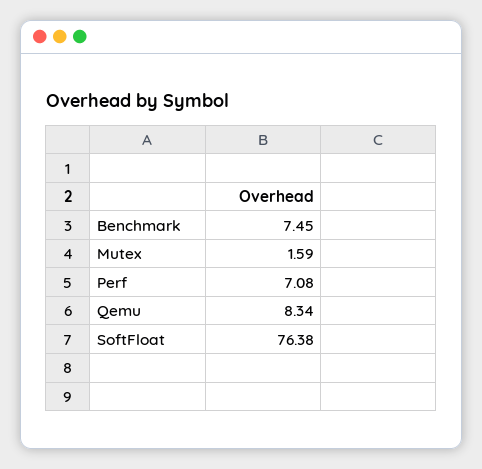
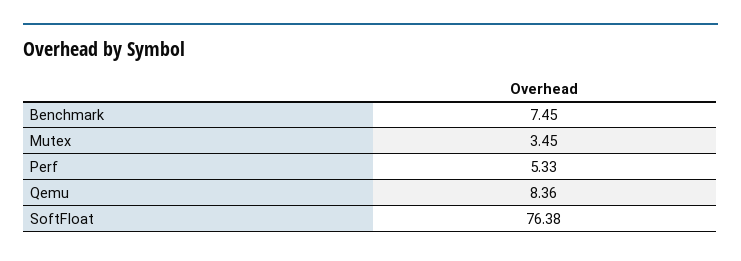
  {
    "Benchmark": 7.45,
-   "Mutex": 1.59,
+   "Mutex": 3.45,
-   "Perf": 7.08,
+   "Perf": 5.33,
-   "Qemu": 8.34,
+   "Qemu": 8.36,
    "SoftFloat": 76.38
  }

